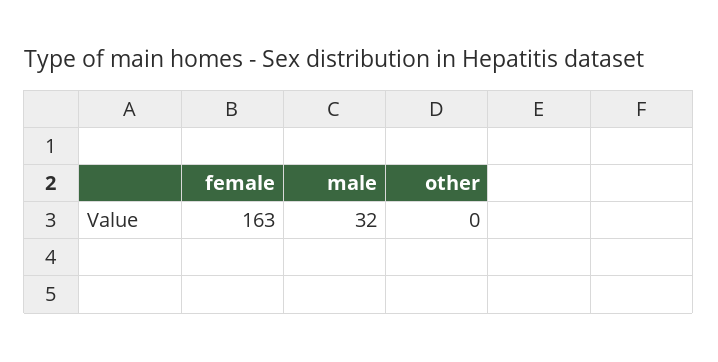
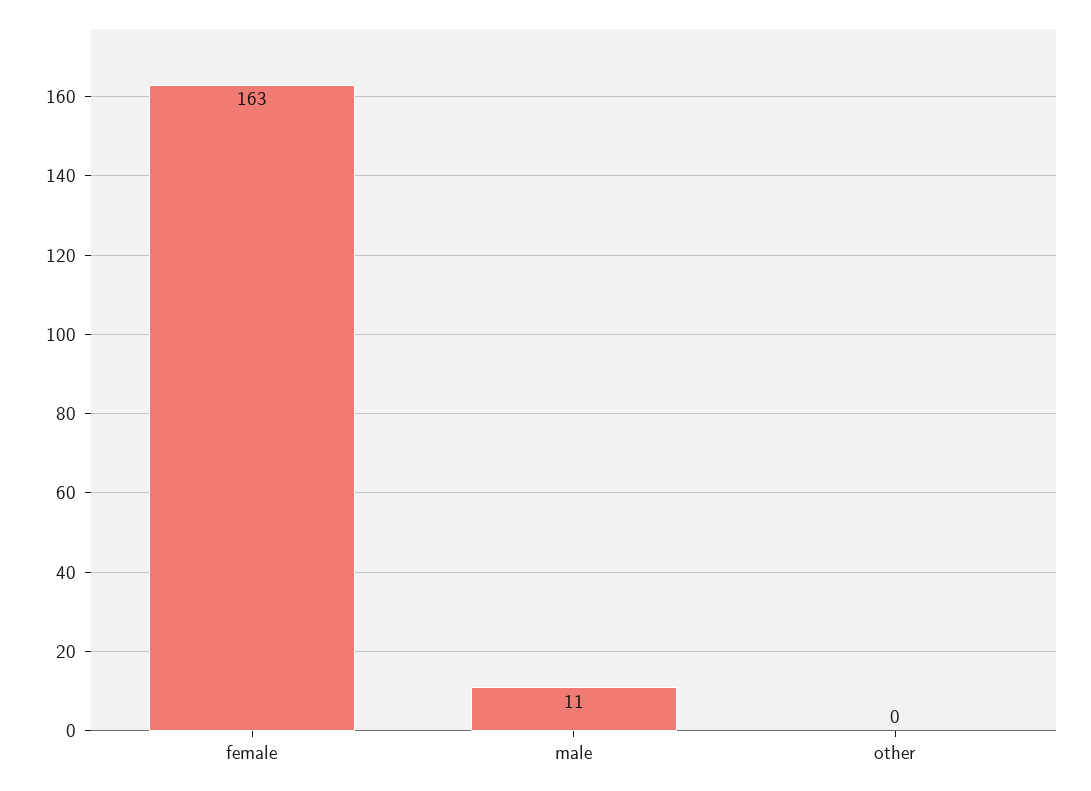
  {
    "female": 163,
-   "male": 32,
+   "male": 11,
    "other": 0
  }

